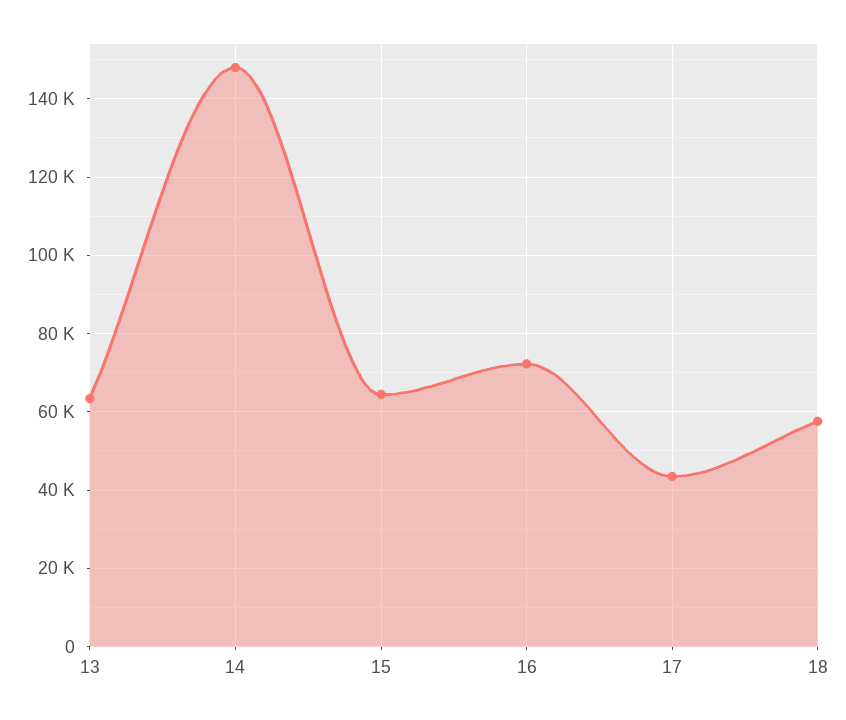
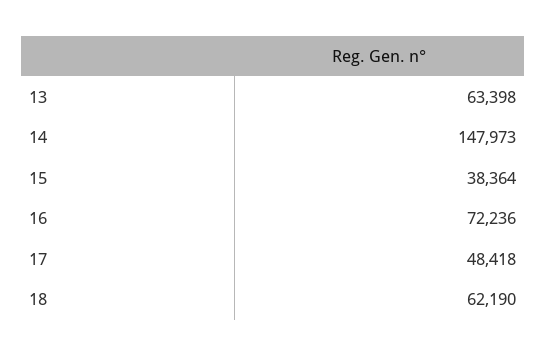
  {
    "13": 63398,
    "14": 147973,
-   "15": 64000,
+   "15": 38364,
    "16": 72236,
-   "17": 44000,
+   "17": 48418,
-   "18": 58000
+   "18": 62190
  }

